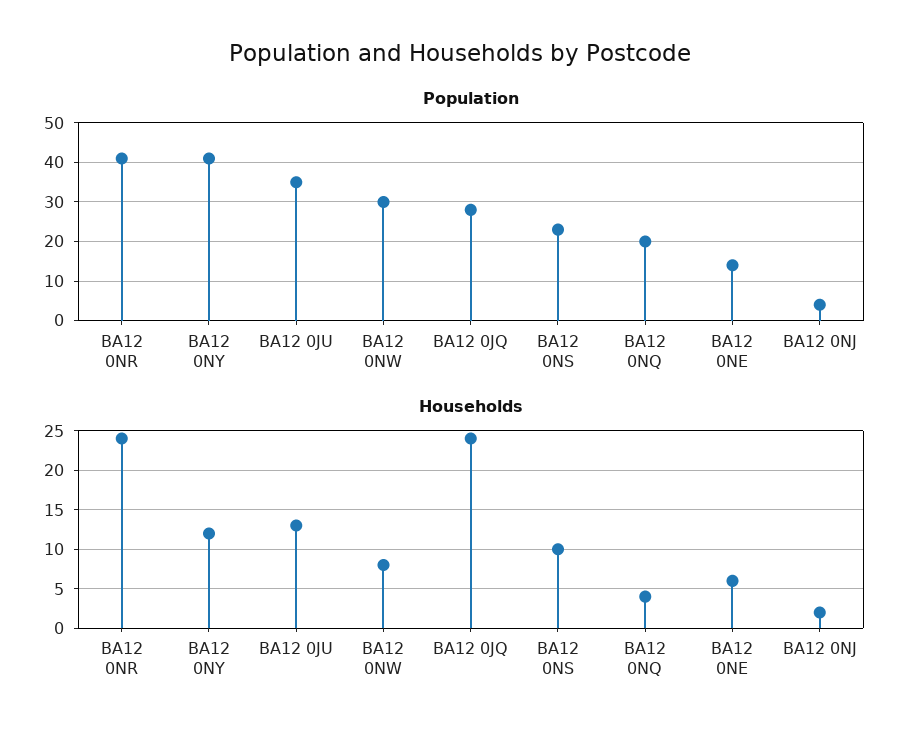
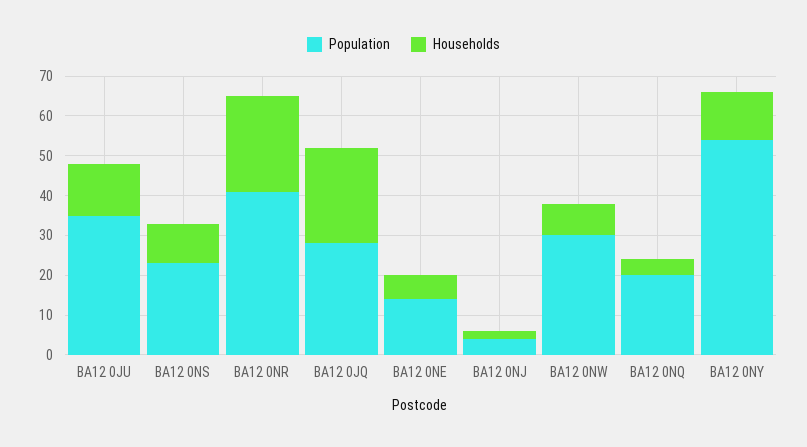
  {
    "Population": {
      "BA12 0NR": 40,
-     "BA12 0NY": 40,
+     "BA12 0NY": 55,
      "BA12 0JU": 35,
      "BA12 0NW": 30,
      "BA12 0JQ": 30,
      "BA12 0NS": 25,
      "BA12 0NQ": 20,
      "BA12 0NE": 15,
      "BA12 0NJ": 5
    },
    "Households": {
      "BA12 0NR": 24,
      "BA12 0NY": 12,
      "BA12 0JU": 13,
      "BA12 0NW": 8,
      "BA12 0JQ": 24,
      "BA12 0NS": 10,
      "BA12 0NQ": 4,
      "BA12 0NE": 6,
      "BA12 0NJ": 2
    }
  }

